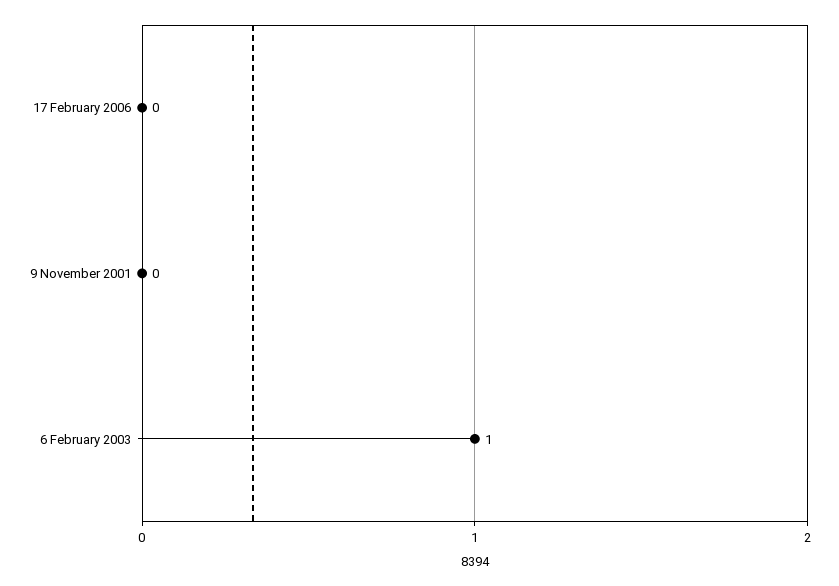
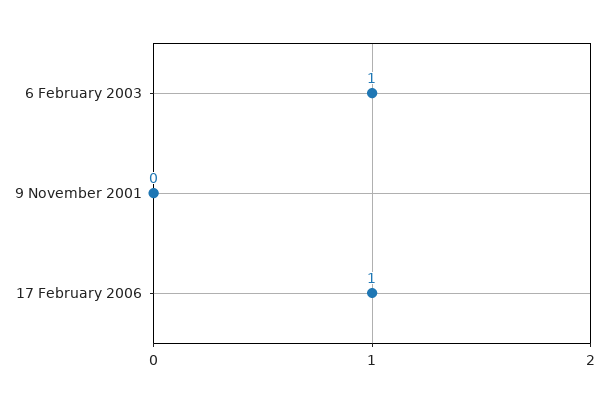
  {
-   "17 February 2006": 0,
+   "17 February 2006": 1,
    "9 November 2001": 0,
    "6 February 2003": 1
  }

